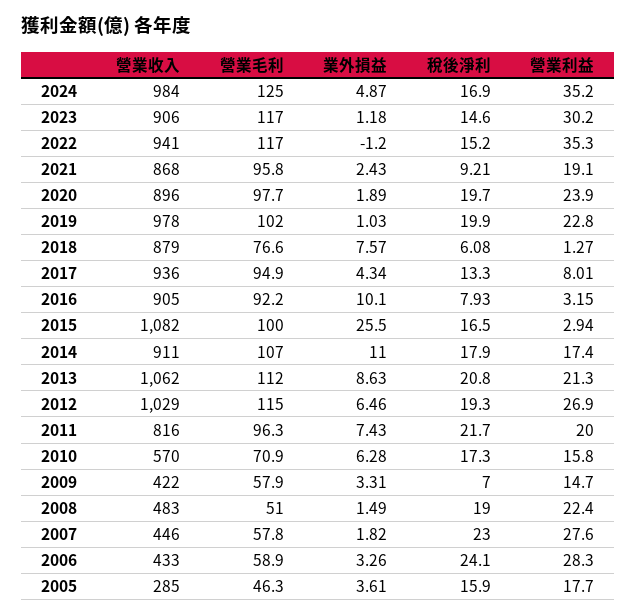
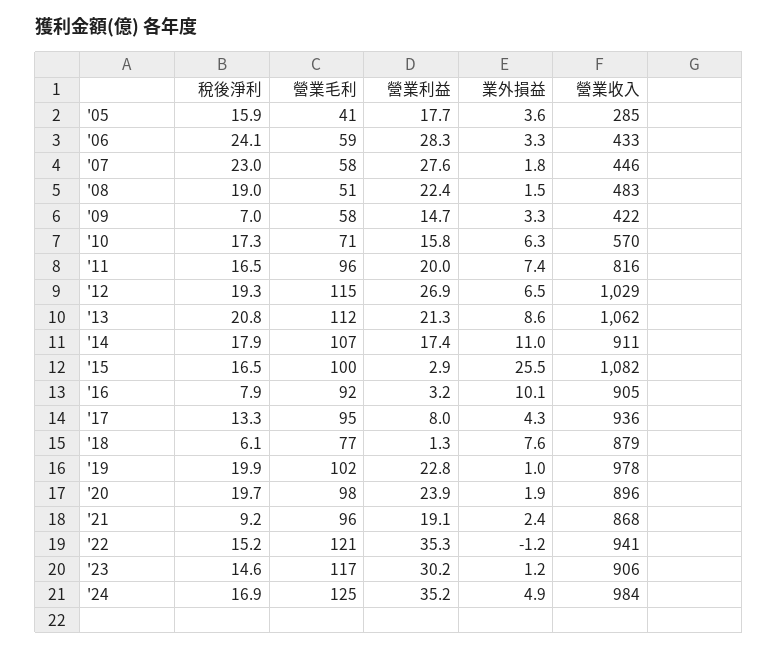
  {
    "營業收入": {
      "2024": 984,
      "2023": 906,
      "2022": 941,
      "2021": 868,
      "2020": 896,
      "2019": 978,
      "2018": 879,
      "2017": 936,
      "2016": 905,
      "2015": 1082,
      "2014": 911,
      "2013": 1062,
      "2012": 1029,
      "2011": 816,
      "2010": 570,
      "2009": 422,
      "2008": 483,
      "2007": 446,
      "2006": 433,
      "2005": 285
    },
    "營業毛利": {
      "2024": 125,
      "2023": 117,
-     "2022": 117,
+     "2022": 121,
      "2021": 95.8,
      "2020": 97.7,
      "2019": 102,
      "2018": 76.6,
      "2017": 94.9,
      "2016": 92.2,
      "2015": 100,
      "2014": 107,
      "2013": 112,
      "2012": 115,
      "2011": 96.3,
      "2010": 70.9,
      "2009": 57.9,
      "2008": 51,
      "2007": 57.8,
      "2006": 58.9,
-     "2005": 46.3
+     "2005": 41
    },
    "業外損益": {
      "2024": 4.87,
      "2023": 1.18,
      "2022": -1.2,
      "2021": 2.43,
      "2020": 1.89,
      "2019": 1.03,
      "2018": 7.57,
      "2017": 4.34,
      "2016": 10.1,
      "2015": 25.5,
      "2014": 11,
      "2013": 8.63,
      "2012": 6.46,
      "2011": 7.43,
      "2010": 6.28,
      "2009": 3.31,
      "2008": 1.49,
      "2007": 1.82,
      "2006": 3.26,
      "2005": 3.61
    },
    "稅後淨利": {
      "2024": 16.9,
      "2023": 14.6,
      "2022": 15.2,
      "2021": 9.21,
      "2020": 19.7,
      "2019": 19.9,
      "2018": 6.08,
      "2017": 13.3,
      "2016": 7.93,
      "2015": 16.5,
      "2014": 17.9,
      "2013": 20.8,
      "2012": 19.3,
-     "2011": 21.7,
+     "2011": 16.5,
      "2010": 17.3,
      "2009": 7,
      "2008": 19,
      "2007": 23,
      "2006": 24.1,
      "2005": 15.9
    },
    "營業利益": {
      "2024": 35.2,
      "2023": 30.2,
      "2022": 35.3,
      "2021": 19.1,
      "2020": 23.9,
      "2019": 22.8,
      "2018": 1.27,
      "2017": 8.01,
      "2016": 3.15,
      "2015": 2.94,
      "2014": 17.4,
      "2013": 21.3,
      "2012": 26.9,
      "2011": 20,
      "2010": 15.8,
      "2009": 14.7,
      "2008": 22.4,
      "2007": 27.6,
      "2006": 28.3,
      "2005": 17.7
    }
  }

